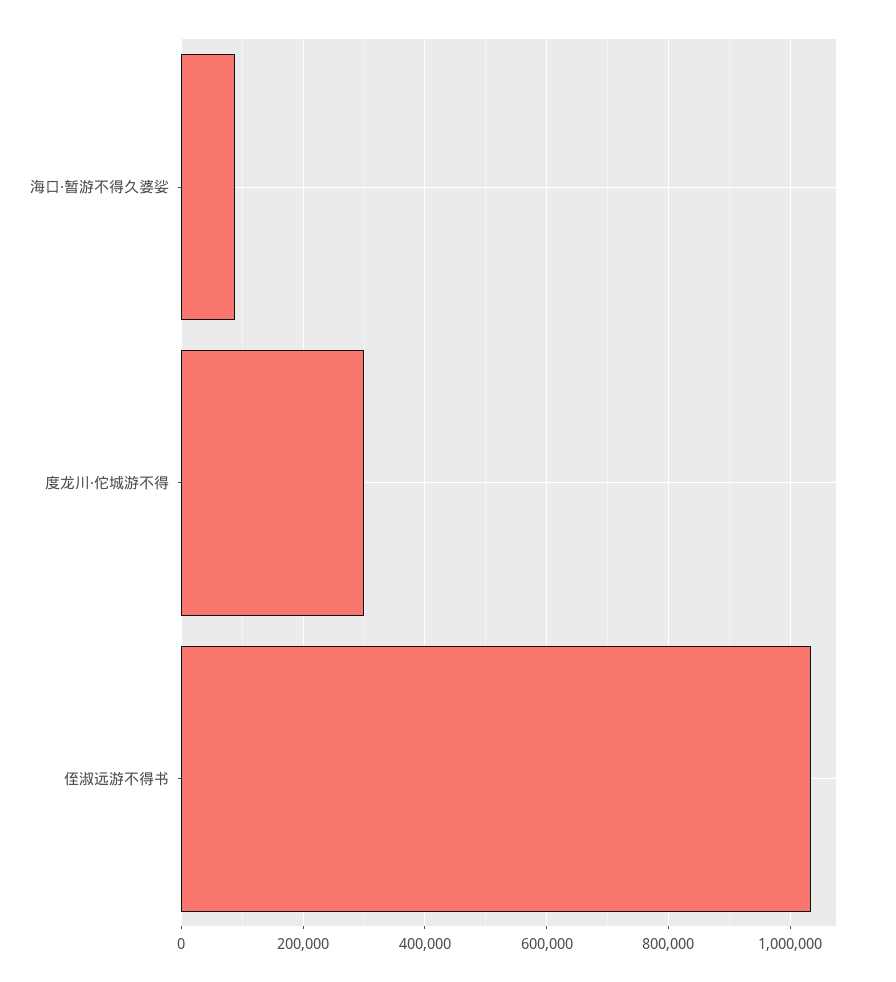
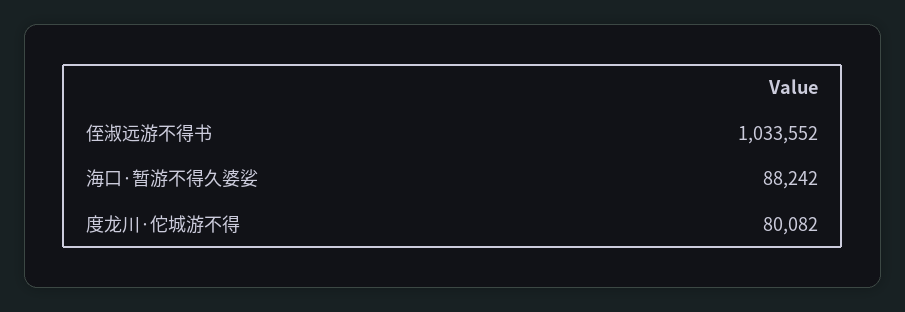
  {
    "海口·暂游不得久婆娑": 88242,
-   "度龙川·佗城游不得": 300000,
+   "度龙川·佗城游不得": 80082,
    "侄淑远游不得书": 1033552
  }

